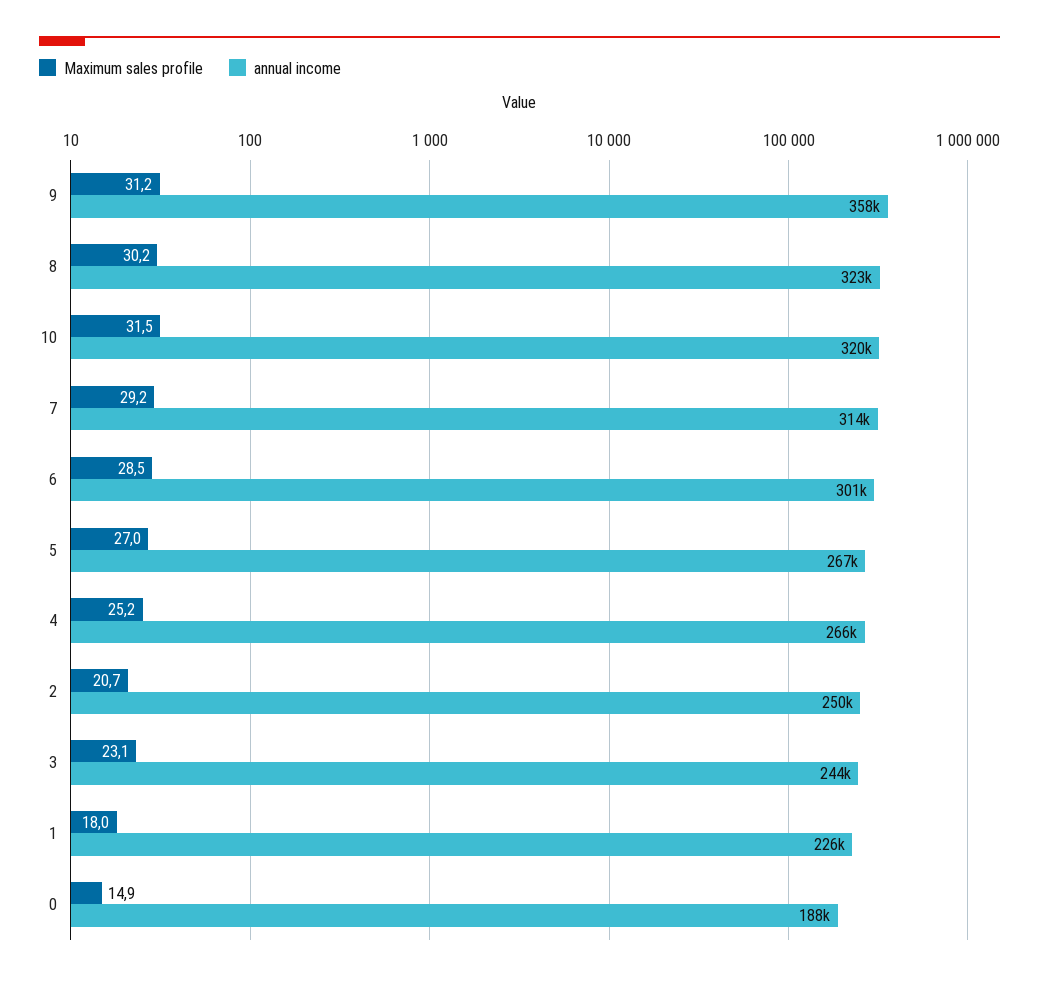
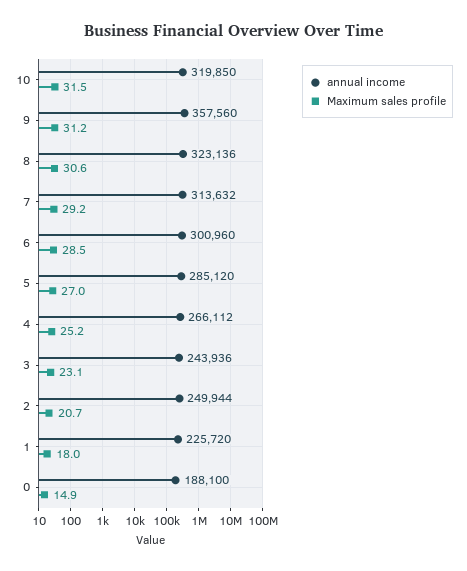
  {
    "Maximum sales profile": {
      "9": 31.2,
-     "8": 30.2,
+     "8": 30.6,
      "10": 31.5,
      "7": 29.2,
      "6": 28.5,
      "5": 27,
      "4": 25.2,
      "2": 20.7,
      "3": 23.1,
      "1": 18,
      "0": 14.9
    },
    "annual income": {
      "9": 357560,
      "8": 323136,
      "10": 319850,
      "7": 313632,
      "6": 300960,
-     "5": 267000,
+     "5": 285120,
      "4": 266112,
      "2": 249944,
      "3": 243936,
      "1": 225720,
      "0": 188100
    }
  }

